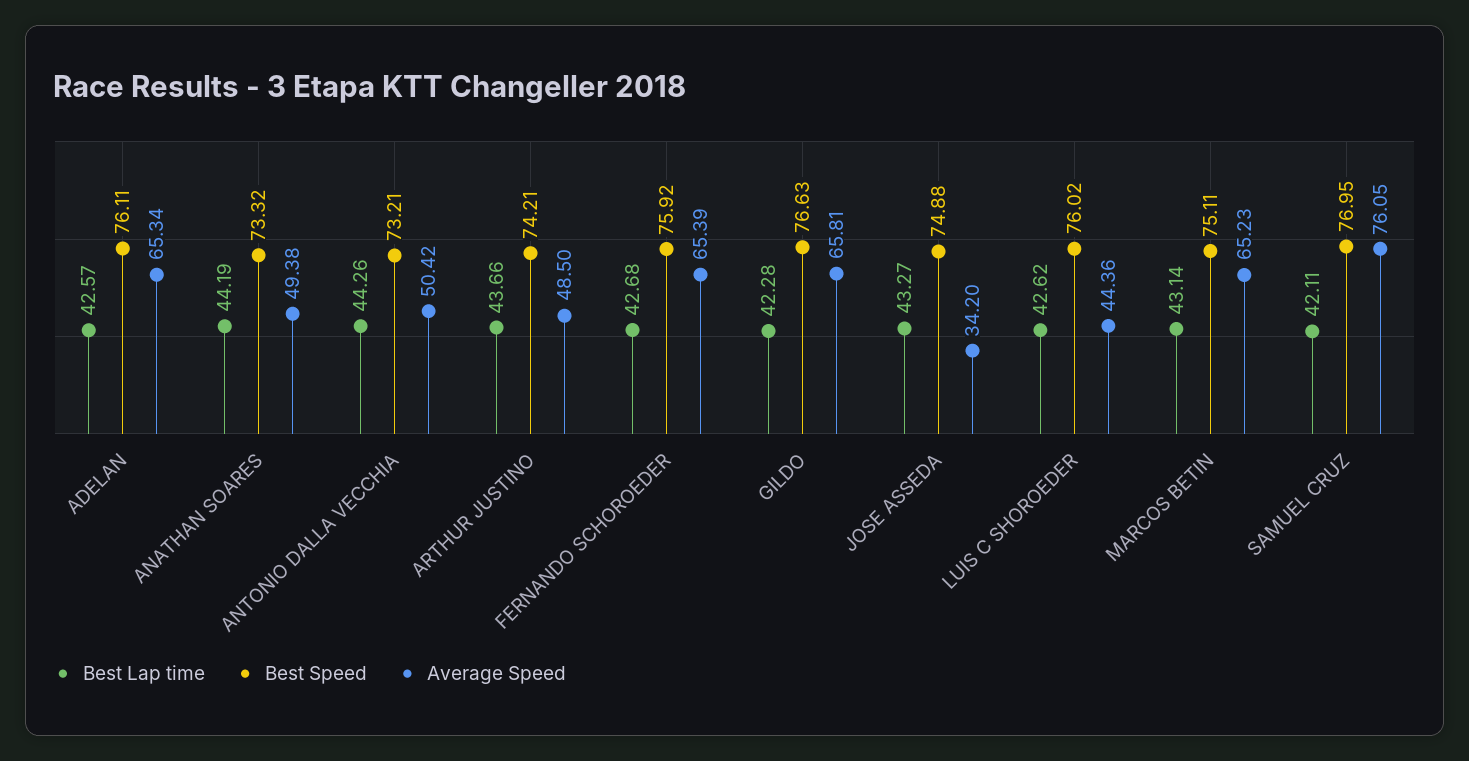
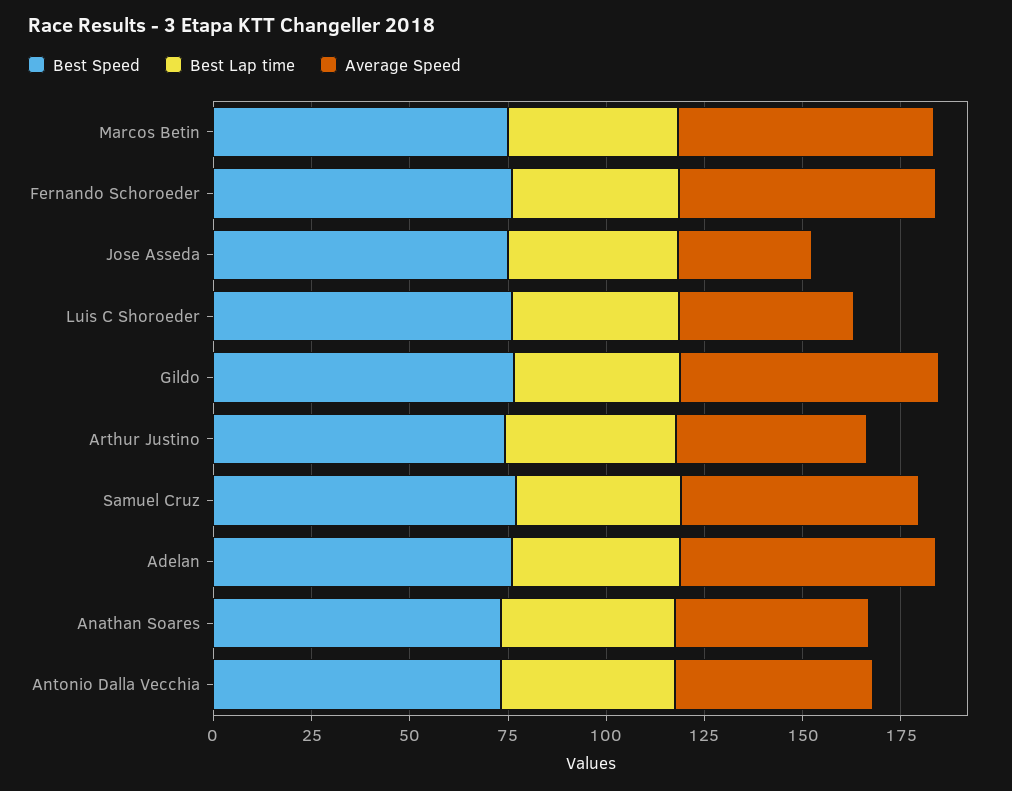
  {
    "Best Lap time": {
      "ADELAN": 42.57,
      "ANATHAN SOARES": 44.19,
      "ANTONIO DALLA VECCHIA": 44.26,
      "ARTHUR JUSTINO": 43.66,
      "FERNANDO SCHOROEDER": 42.68,
      "GILDO": 42.28,
      "JOSE ASSEDA": 43.27,
      "LUIS C SHOROEDER": 42.62,
      "MARCOS BETIN": 43.14,
      "SAMUEL CRUZ": 42.11
    },
    "Best Speed": {
      "ADELAN": 76.11,
      "ANATHAN SOARES": 73.32,
      "ANTONIO DALLA VECCHIA": 73.21,
      "ARTHUR JUSTINO": 74.21,
      "FERNANDO SCHOROEDER": 75.92,
      "GILDO": 76.63,
      "JOSE ASSEDA": 74.88,
      "LUIS C SHOROEDER": 76.02,
      "MARCOS BETIN": 75.11,
      "SAMUEL CRUZ": 76.95
    },
    "Average Speed": {
      "ADELAN": 65.34,
      "ANATHAN SOARES": 49.38,
      "ANTONIO DALLA VECCHIA": 50.42,
      "ARTHUR JUSTINO": 48.5,
      "FERNANDO SCHOROEDER": 65.39,
      "GILDO": 65.81,
      "JOSE ASSEDA": 34.2,
      "LUIS C SHOROEDER": 44.36,
      "MARCOS BETIN": 65.23,
-     "SAMUEL CRUZ": 76.05
+     "SAMUEL CRUZ": 60
    }
  }

